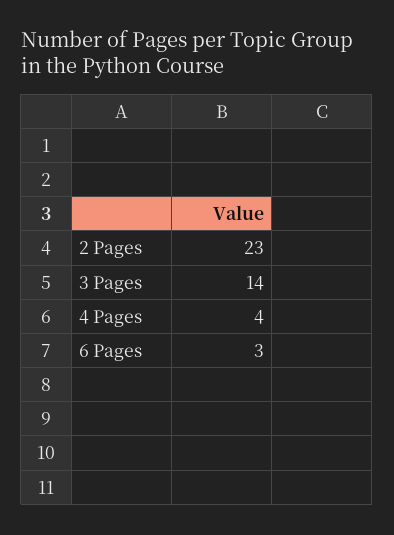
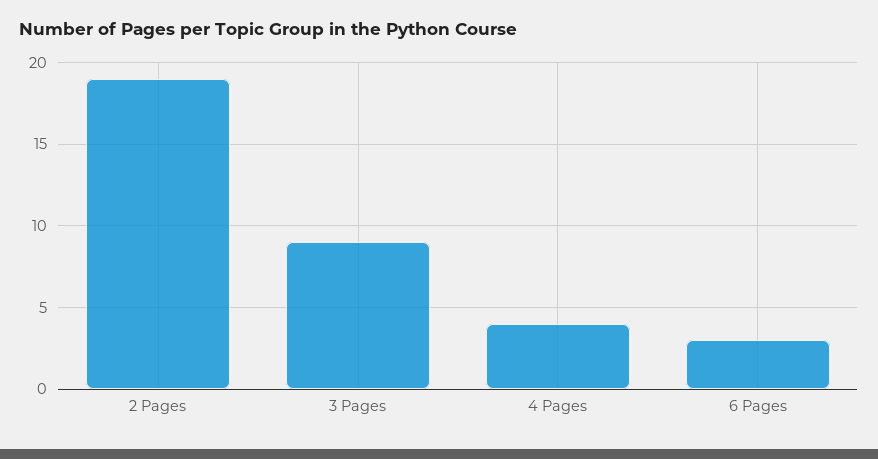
  {
-   "2 Pages": 23,
+   "2 Pages": 19,
-   "3 Pages": 14,
+   "3 Pages": 9,
    "4 Pages": 4,
    "6 Pages": 3
  }

